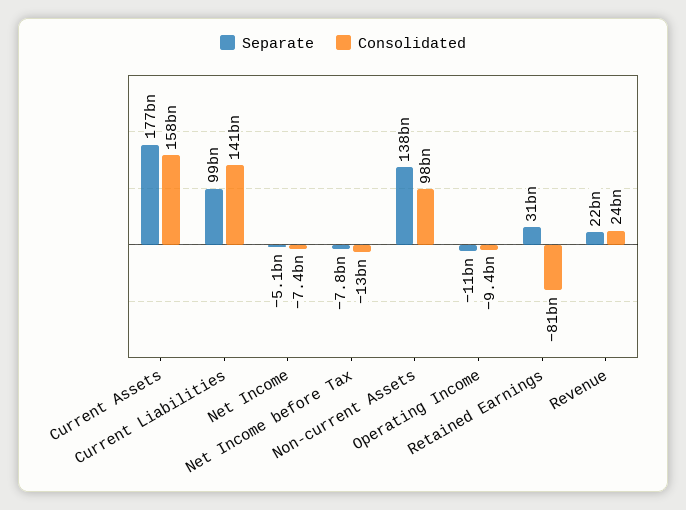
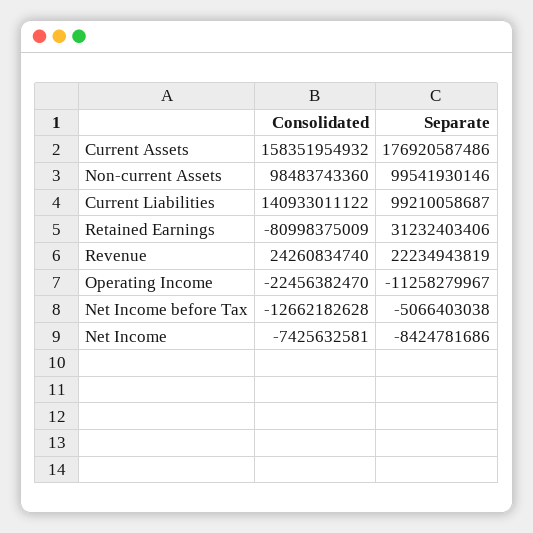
  {
    "Separate": {
      "Current Assets": 176920587486,
      "Current Liabilities": 99210058687,
-     "Net Income": -5100000000,
+     "Net Income": -8424781686,
-     "Net Income before Tax": -7800000000,
+     "Net Income before Tax": -5066403038,
-     "Non-current Assets": 138000000000,
+     "Non-current Assets": 99541930146,
      "Operating Income": -11258279967,
      "Retained Earnings": 31232403406,
      "Revenue": 22234943819
    },
    "Consolidated": {
      "Current Assets": 158351954932,
      "Current Liabilities": 140933011122,
      "Net Income": -7425632581,
      "Net Income before Tax": -12662182628,
      "Non-current Assets": 98483743360,
-     "Operating Income": -9400000000,
+     "Operating Income": -22456382470,
      "Retained Earnings": -80998375009,
      "Revenue": 24260834740
    }
  }

